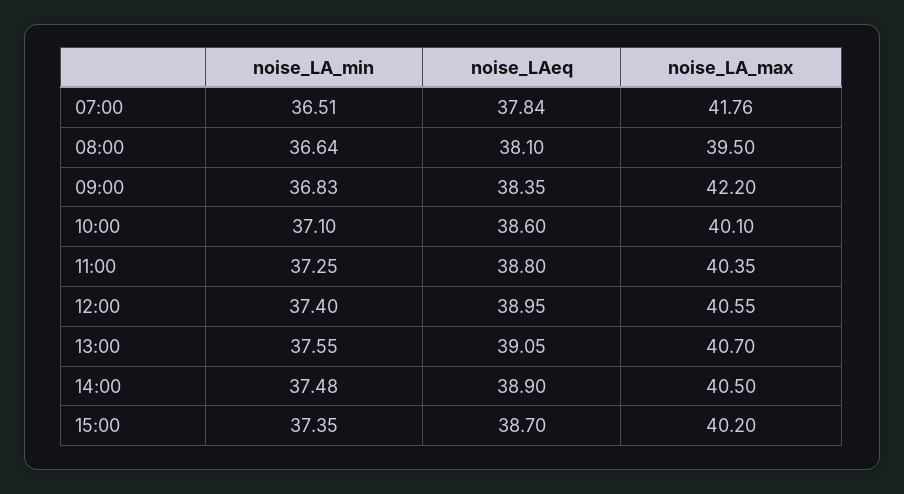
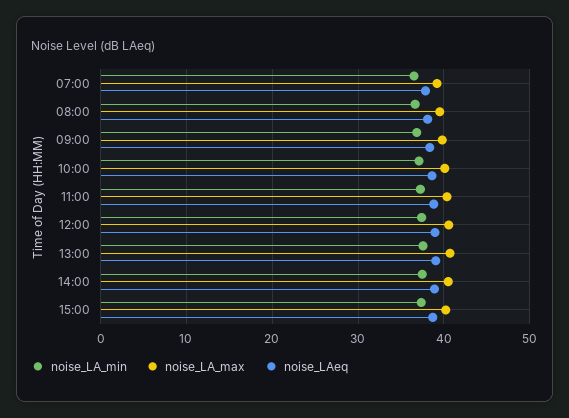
  {
    "noise_LA_min": {
      "07:00": 36.51,
      "08:00": 36.64,
      "09:00": 36.83,
      "10:00": 37.1,
      "11:00": 37.25,
      "12:00": 37.4,
      "13:00": 37.55,
      "14:00": 37.48,
      "15:00": 37.35
    },
    "noise_LAeq": {
      "07:00": 37.84,
      "08:00": 38.1,
      "09:00": 38.35,
      "10:00": 38.6,
      "11:00": 38.8,
      "12:00": 38.95,
      "13:00": 39.05,
      "14:00": 38.9,
      "15:00": 38.7
    },
    "noise_LA_max": {
-     "07:00": 41.76,
+     "07:00": 39,
      "08:00": 39.5,
-     "09:00": 42.2,
+     "09:00": 40,
      "10:00": 40.1,
      "11:00": 40.35,
      "12:00": 40.55,
      "13:00": 40.7,
      "14:00": 40.5,
      "15:00": 40.2
    }
  }

